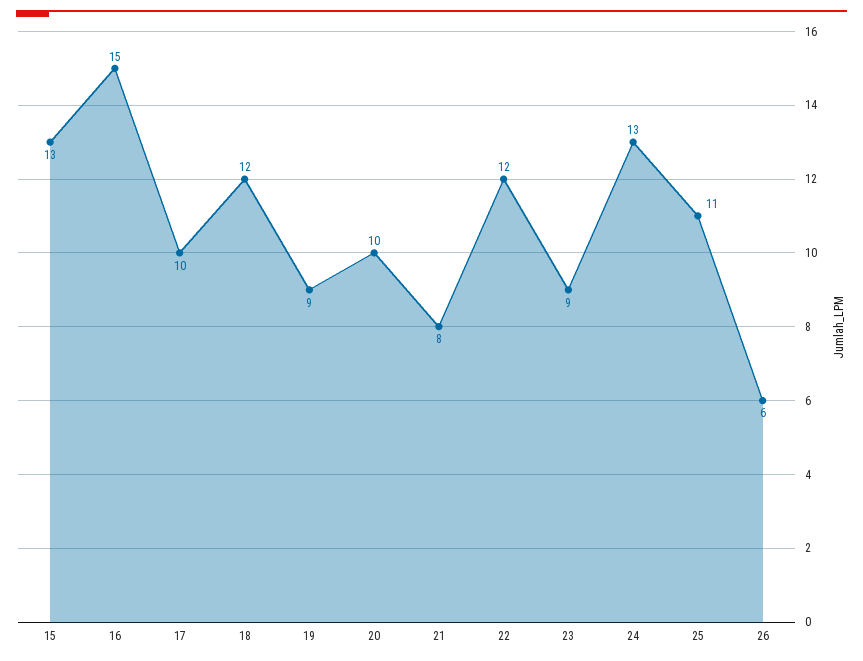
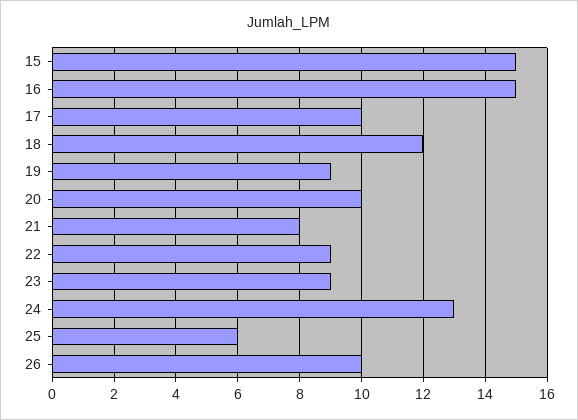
  {
-   "15": 13,
+   "15": 15,
    "16": 15,
    "17": 10,
    "18": 12,
    "19": 9,
    "20": 10,
    "21": 8,
-   "22": 12,
+   "22": 9,
    "23": 9,
    "24": 13,
-   "25": 11,
+   "25": 6,
-   "26": 6
+   "26": 10
  }

